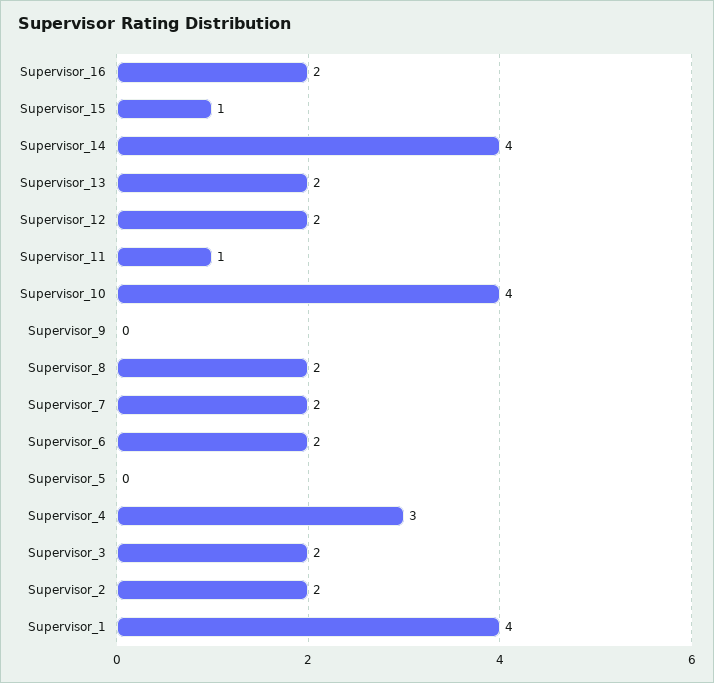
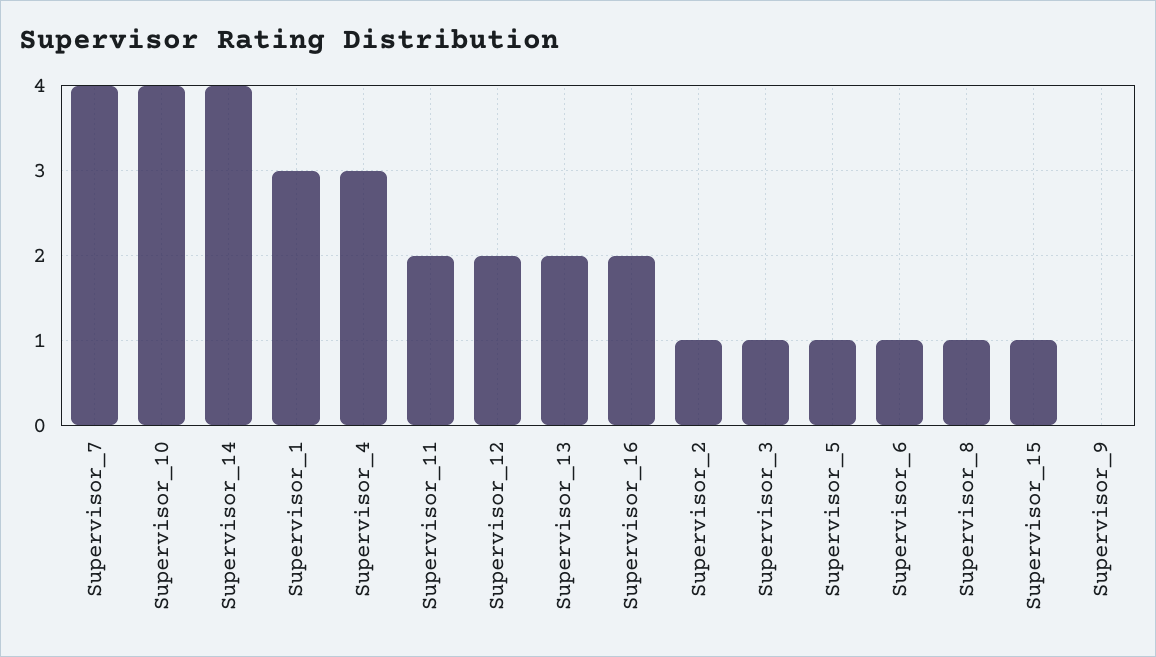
  {
    "Supervisor_16": 2,
    "Supervisor_15": 1,
    "Supervisor_14": 4,
    "Supervisor_13": 2,
    "Supervisor_12": 2,
-   "Supervisor_11": 1,
+   "Supervisor_11": 2,
    "Supervisor_10": 4,
    "Supervisor_9": 0,
-   "Supervisor_8": 2,
+   "Supervisor_8": 1,
-   "Supervisor_7": 2,
+   "Supervisor_7": 4,
-   "Supervisor_6": 2,
+   "Supervisor_6": 1,
-   "Supervisor_5": 0,
+   "Supervisor_5": 1,
    "Supervisor_4": 3,
-   "Supervisor_3": 2,
+   "Supervisor_3": 1,
-   "Supervisor_2": 2,
+   "Supervisor_2": 1,
-   "Supervisor_1": 4
+   "Supervisor_1": 3
  }

